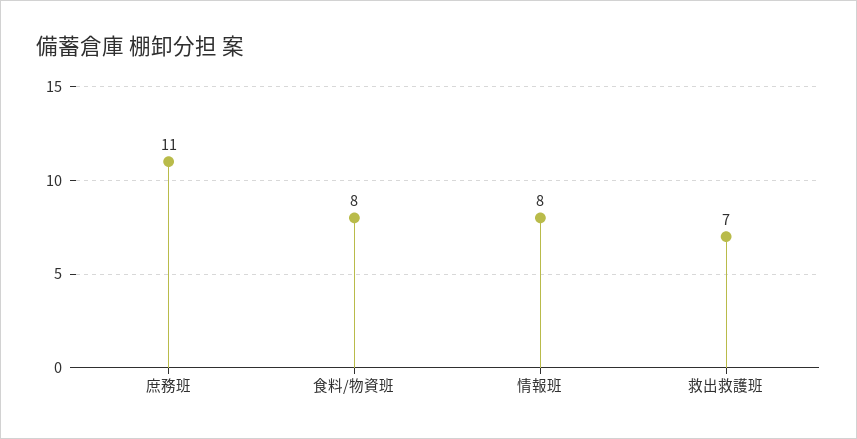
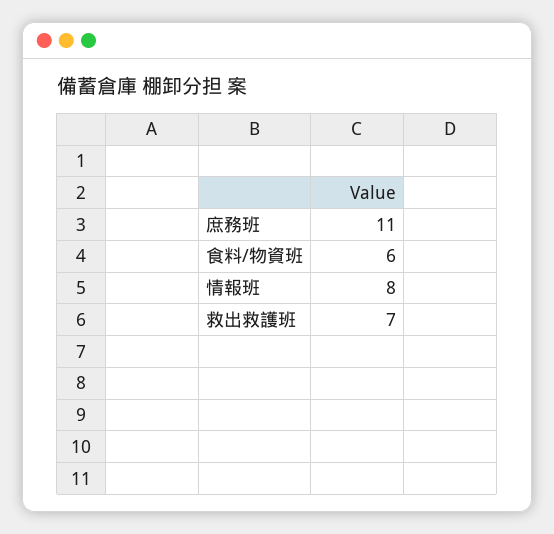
  {
    "庶務班": 11,
-   "食料/物資班": 8,
+   "食料/物資班": 6,
    "情報班": 8,
    "救出救護班": 7
  }

